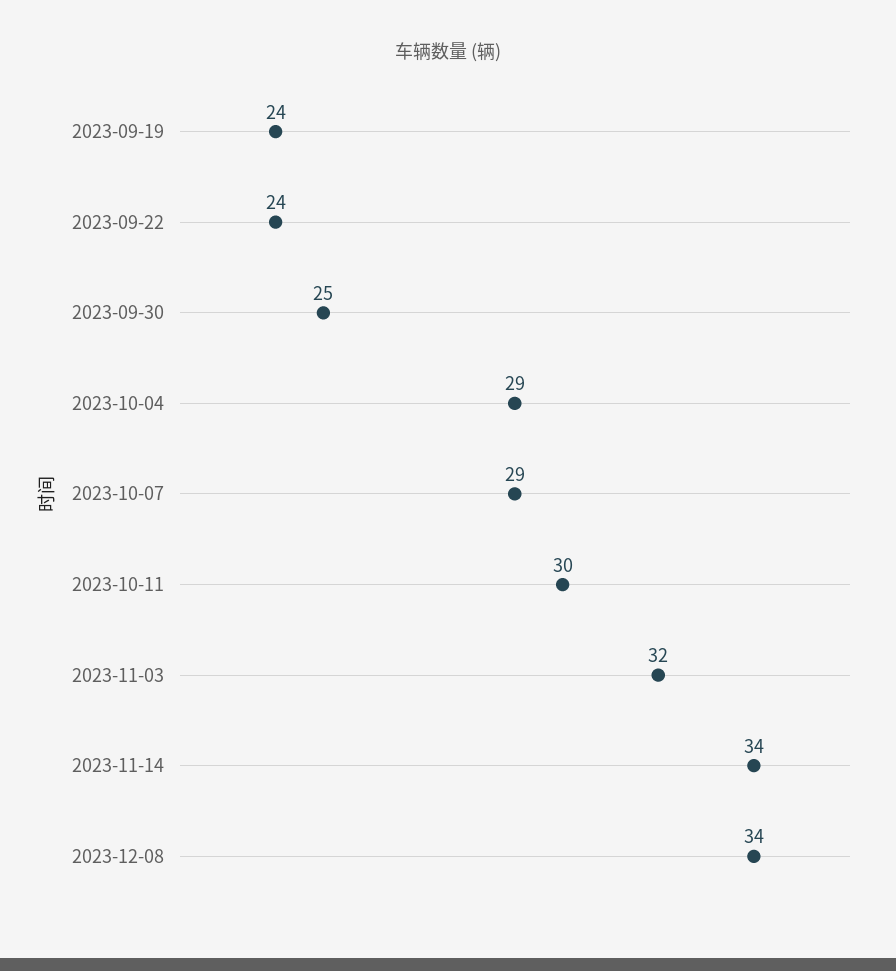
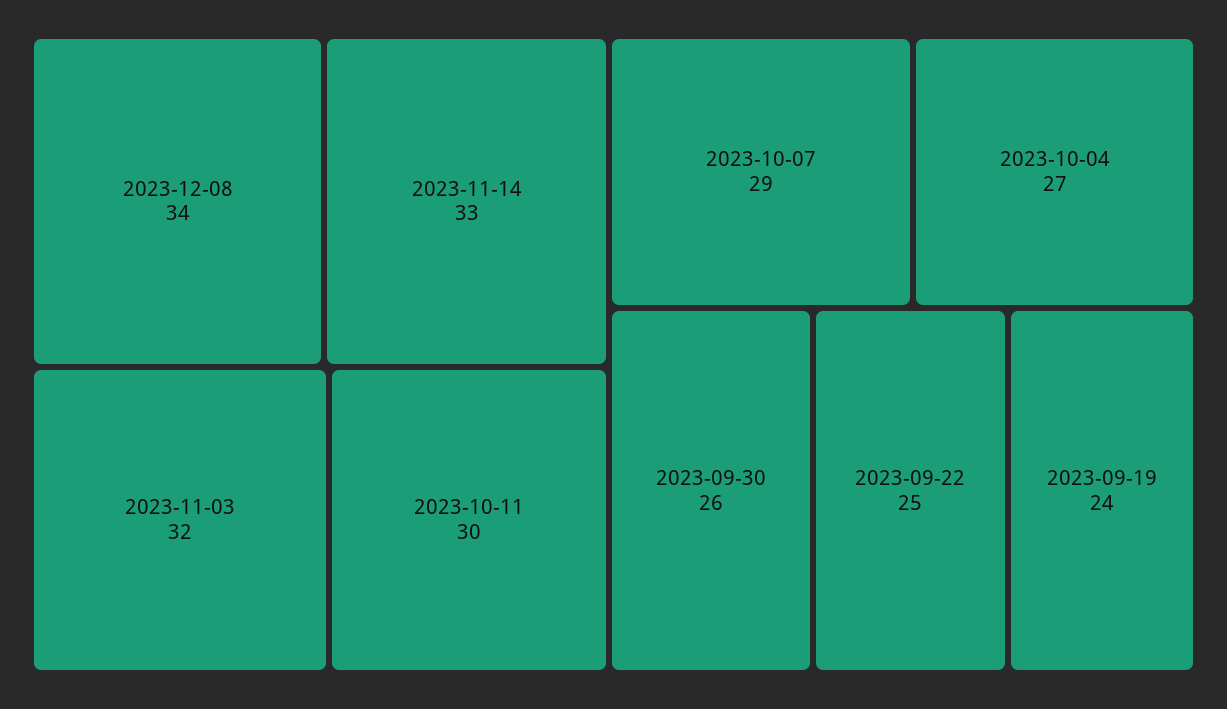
  {
    "2023-09-19": 24,
-   "2023-09-22": 24,
+   "2023-09-22": 25,
-   "2023-09-30": 25,
+   "2023-09-30": 26,
-   "2023-10-04": 29,
+   "2023-10-04": 27,
    "2023-10-07": 29,
    "2023-10-11": 30,
    "2023-11-03": 32,
-   "2023-11-14": 34,
+   "2023-11-14": 33,
    "2023-12-08": 34
  }

